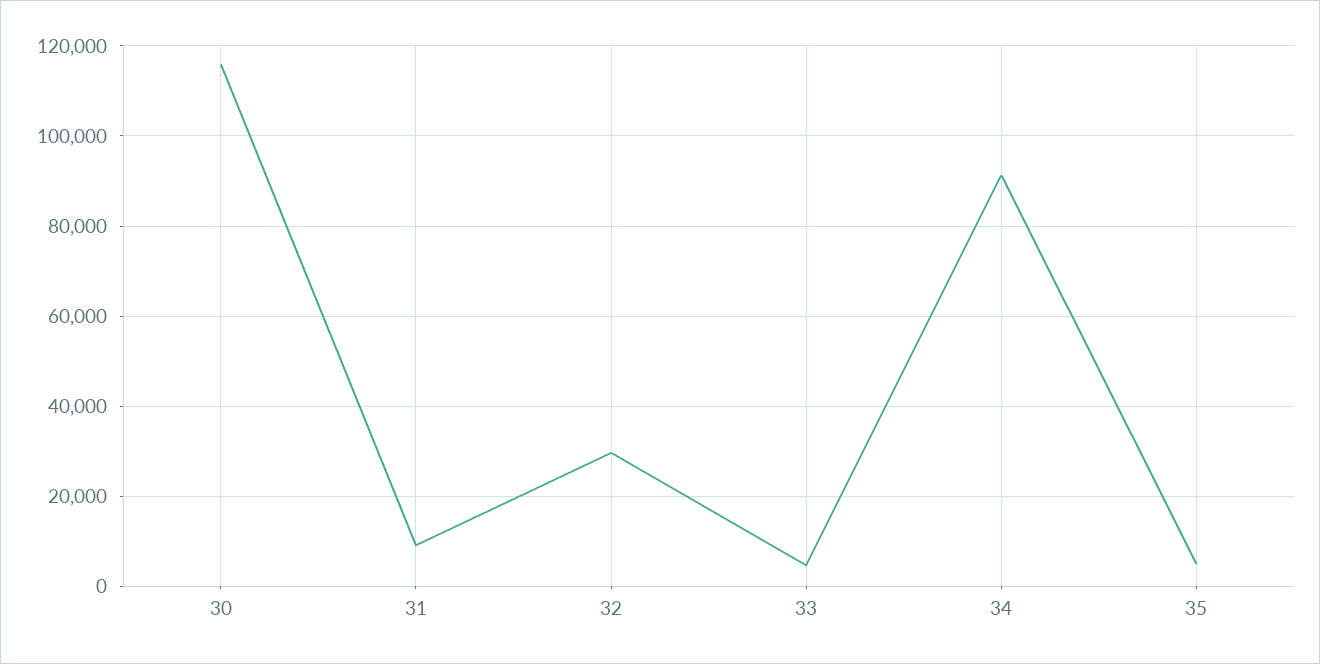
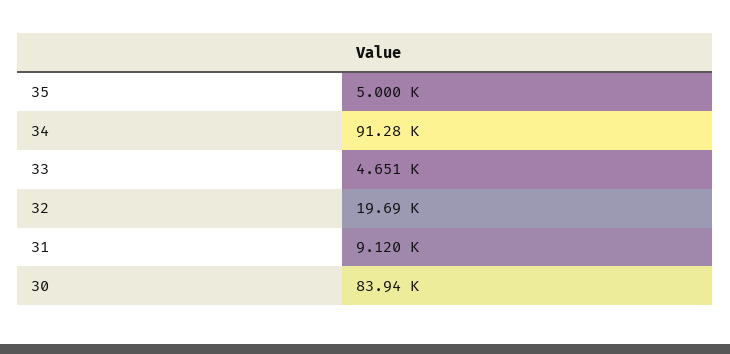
  {
-   "30": 116000,
+   "30": 83940,
    "31": 9120,
-   "32": 30000,
+   "32": 19690,
    "33": 4651,
    "34": 91280,
    "35": 5000
  }

